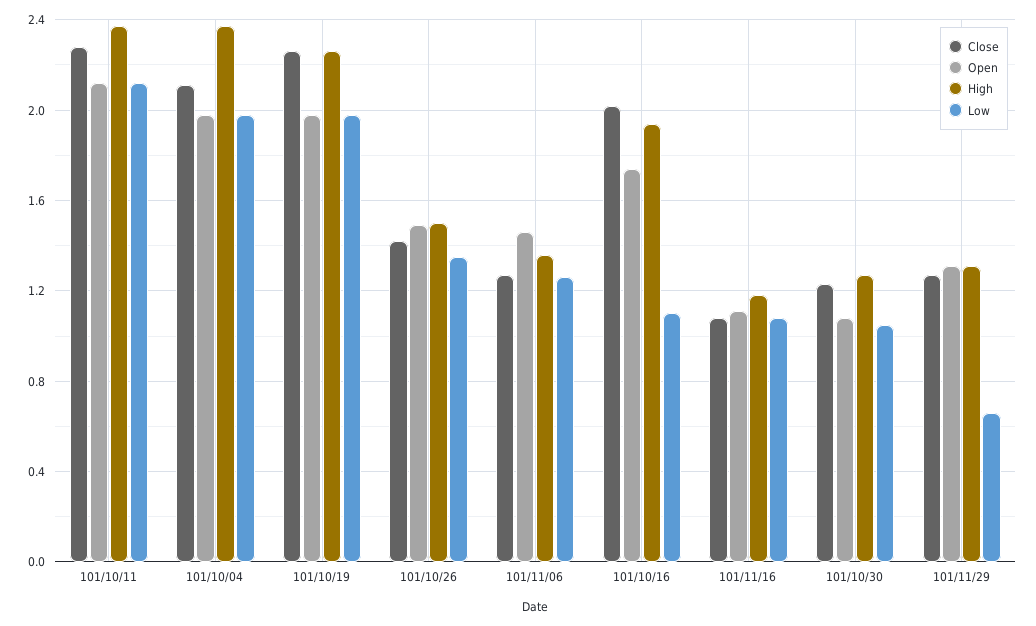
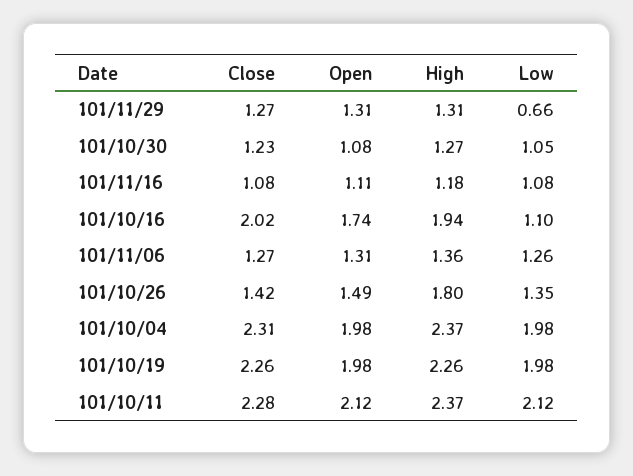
  {
    "Close": {
      "101/10/11": 2.28,
-     "101/10/04": 2.1,
+     "101/10/04": 2.31,
      "101/10/19": 2.26,
      "101/10/26": 1.42,
      "101/11/06": 1.27,
      "101/10/16": 2.02,
      "101/11/16": 1.08,
      "101/10/30": 1.23,
      "101/11/29": 1.27
    },
    "Open": {
      "101/10/11": 2.12,
      "101/10/04": 1.98,
      "101/10/19": 1.98,
      "101/10/26": 1.49,
-     "101/11/06": 1.45,
+     "101/11/06": 1.31,
      "101/10/16": 1.74,
      "101/11/16": 1.11,
      "101/10/30": 1.08,
      "101/11/29": 1.31
    },
    "High": {
      "101/10/11": 2.37,
      "101/10/04": 2.37,
      "101/10/19": 2.26,
-     "101/10/26": 1.5,
+     "101/10/26": 1.8,
      "101/11/06": 1.36,
      "101/10/16": 1.94,
      "101/11/16": 1.18,
      "101/10/30": 1.27,
      "101/11/29": 1.31
    },
    "Low": {
      "101/10/11": 2.12,
      "101/10/04": 1.98,
      "101/10/19": 1.98,
      "101/10/26": 1.35,
      "101/11/06": 1.26,
      "101/10/16": 1.1,
      "101/11/16": 1.08,
      "101/10/30": 1.05,
      "101/11/29": 0.66
    }
  }

